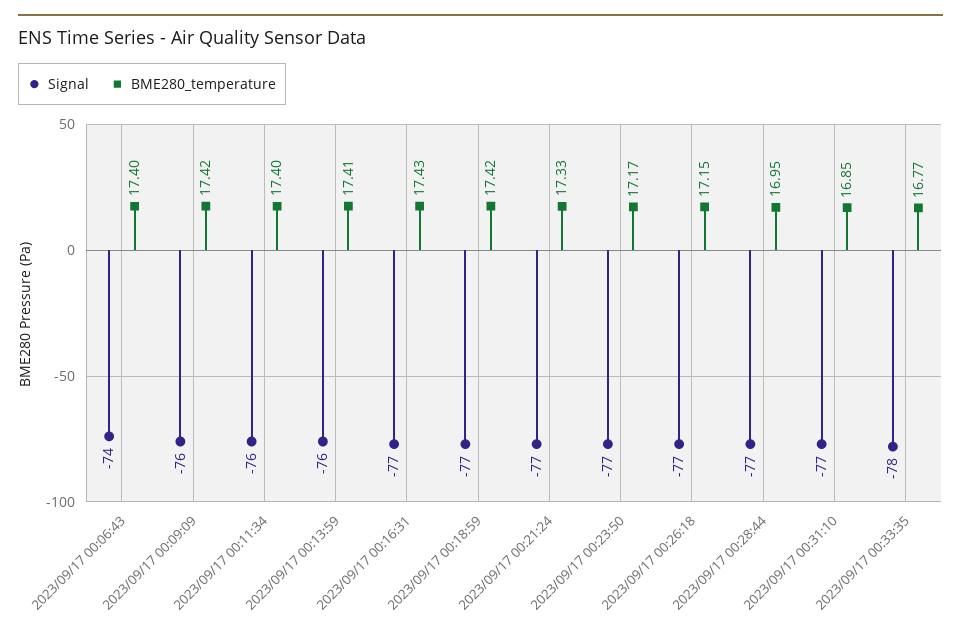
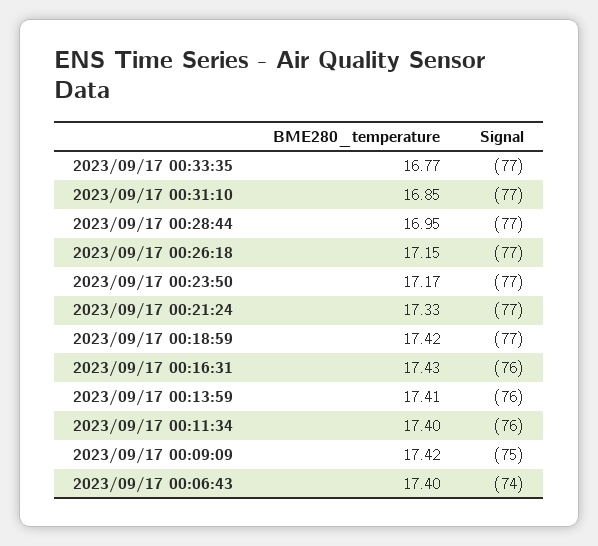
  {
    "Signal": {
      "2023/09/17 00:06:43": -74,
-     "2023/09/17 00:09:09": -76,
+     "2023/09/17 00:09:09": -75,
      "2023/09/17 00:11:34": -76,
      "2023/09/17 00:13:59": -76,
-     "2023/09/17 00:16:31": -77,
+     "2023/09/17 00:16:31": -76,
      "2023/09/17 00:18:59": -77,
      "2023/09/17 00:21:24": -77,
      "2023/09/17 00:23:50": -77,
      "2023/09/17 00:26:18": -77,
      "2023/09/17 00:28:44": -77,
      "2023/09/17 00:31:10": -77,
-     "2023/09/17 00:33:35": -78
+     "2023/09/17 00:33:35": -77
    },
    "BME280_temperature": {
      "2023/09/17 00:06:43": 17.4,
      "2023/09/17 00:09:09": 17.42,
      "2023/09/17 00:11:34": 17.4,
      "2023/09/17 00:13:59": 17.41,
      "2023/09/17 00:16:31": 17.43,
      "2023/09/17 00:18:59": 17.42,
      "2023/09/17 00:21:24": 17.33,
      "2023/09/17 00:23:50": 17.17,
      "2023/09/17 00:26:18": 17.15,
      "2023/09/17 00:28:44": 16.95,
      "2023/09/17 00:31:10": 16.85,
      "2023/09/17 00:33:35": 16.77
    }
  }

